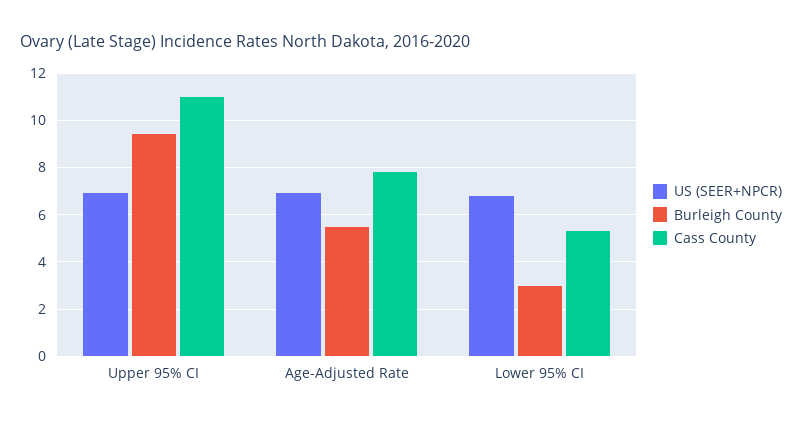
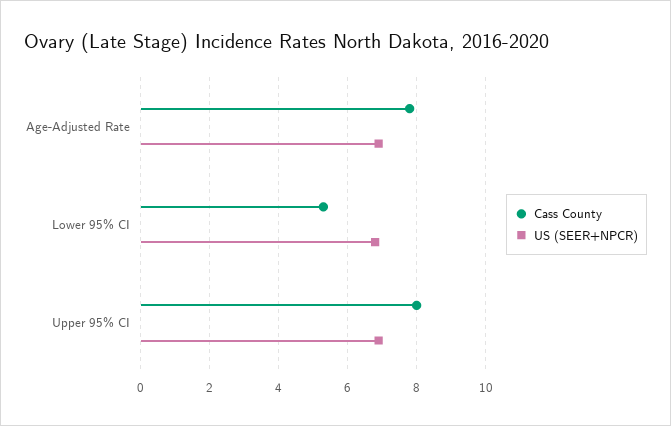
  {
    "US (SEER+NPCR)": {
      "Upper 95% CI": 7,
      "Age-Adjusted Rate": 7,
      "Lower 95% CI": 7
    },
-   "Burleigh County": {
-     "Upper 95% CI": 9.5,
-     "Age-Adjusted Rate": 5.5,
-     "Lower 95% CI": 3
-   },
    "Cass County": {
-     "Upper 95% CI": 11,
+     "Upper 95% CI": 8,
      "Age-Adjusted Rate": 8,
      "Lower 95% CI": 5.5
    }
  }

